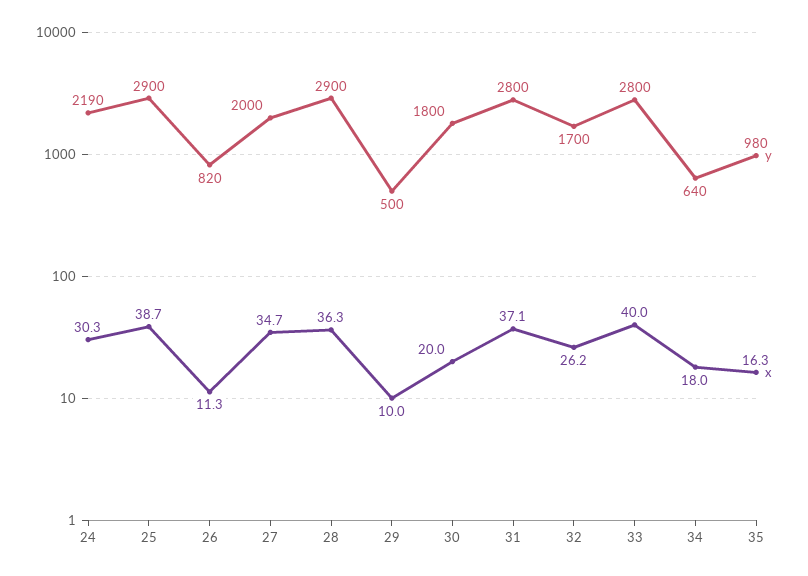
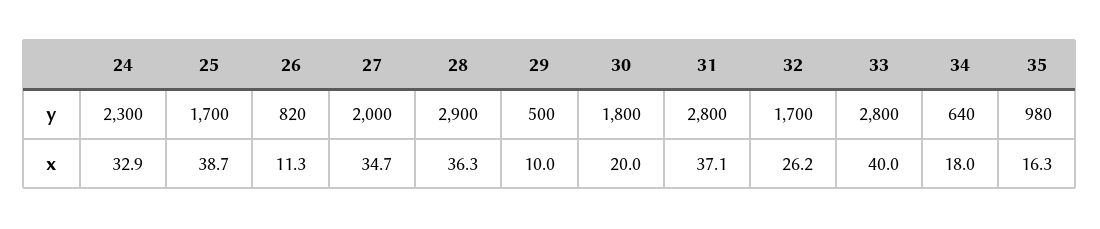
  {
    "y": {
-     "24": 2190,
+     "24": 2300,
-     "25": 2900,
+     "25": 1700,
      "26": 820,
      "27": 2000,
      "28": 2900,
      "29": 500,
      "30": 1800,
      "31": 2800,
      "32": 1700,
      "33": 2800,
      "34": 640,
      "35": 980
    },
    "x": {
-     "24": 30.3,
+     "24": 32.9,
      "25": 38.7,
      "26": 11.3,
      "27": 34.7,
      "28": 36.3,
      "29": 10,
      "30": 20,
      "31": 37.1,
      "32": 26.2,
      "33": 40,
      "34": 18,
      "35": 16.3
    }
  }

